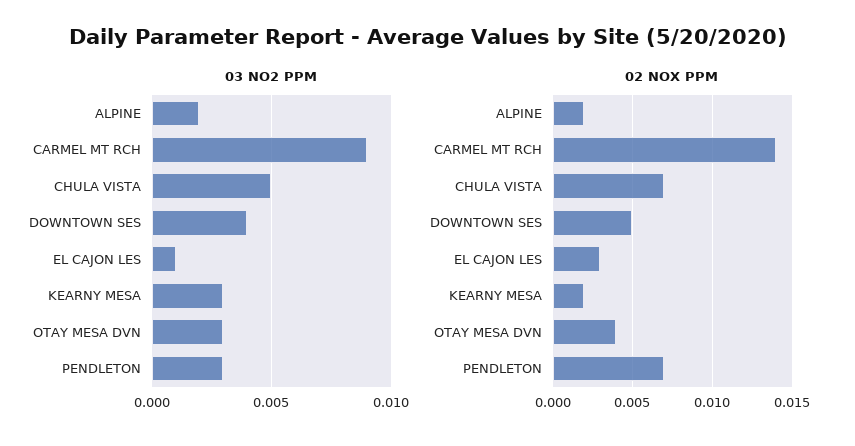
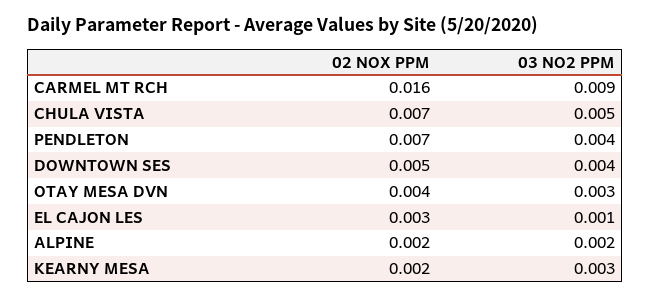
  {
    "03 NO2 PPM": {
      "ALPINE": 0.002,
      "CARMEL MT RCH": 0.009,
      "CHULA VISTA": 0.005,
      "DOWNTOWN SES": 0.004,
      "EL CAJON LES": 0.001,
      "KEARNY MESA": 0.003,
      "OTAY MESA DVN": 0.003,
-     "PENDLETON": 0.003
+     "PENDLETON": 0.004
    },
    "02 NOX PPM": {
      "ALPINE": 0.002,
-     "CARMEL MT RCH": 0.014,
+     "CARMEL MT RCH": 0.016,
      "CHULA VISTA": 0.007,
      "DOWNTOWN SES": 0.005,
      "EL CAJON LES": 0.003,
      "KEARNY MESA": 0.002,
      "OTAY MESA DVN": 0.004,
      "PENDLETON": 0.007
    }
  }

